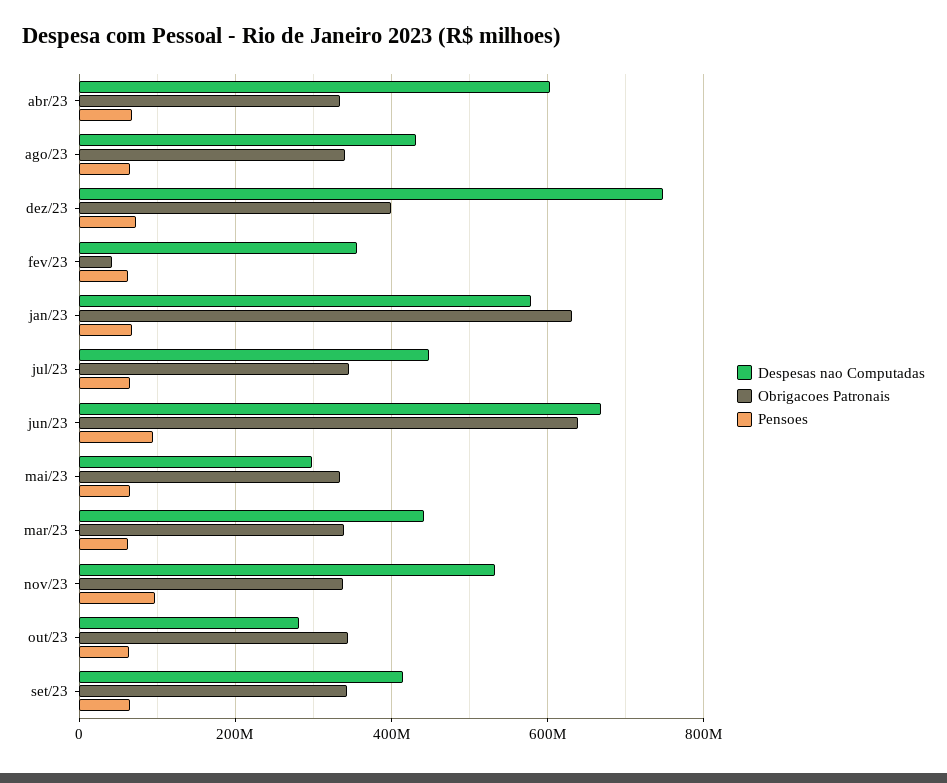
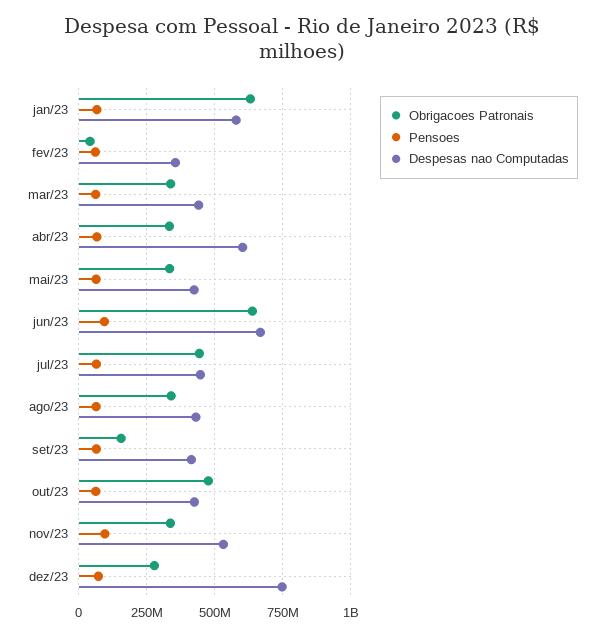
  {
    "Despesas nao Computadas": {
      "abr/23": 600000000,
      "ago/23": 440000000,
      "dez/23": 740000000,
      "fev/23": 360000000,
      "jan/23": 580000000,
      "jul/23": 440000000,
      "jun/23": 660000000,
-     "mai/23": 300000000,
+     "mai/23": 425000000,
      "mar/23": 440000000,
      "nov/23": 540000000,
-     "out/23": 280000000,
+     "out/23": 425000000,
      "set/23": 420000000
    },
    "Obrigacoes Patronais": {
      "abr/23": 340000000,
      "ago/23": 340000000,
-     "dez/23": 400000000,
+     "dez/23": 275000000,
      "fev/23": 40000000,
      "jan/23": 640000000,
-     "jul/23": 340000000,
+     "jul/23": 450000000,
      "jun/23": 640000000,
      "mai/23": 340000000,
      "mar/23": 340000000,
      "nov/23": 340000000,
-     "out/23": 340000000,
+     "out/23": 475000000,
-     "set/23": 340000000
+     "set/23": 150000000
    },
    "Pensoes": {
      "abr/23": 60000000,
      "ago/23": 60000000,
      "dez/23": 80000000,
      "fev/23": 60000000,
      "jan/23": 60000000,
      "jul/23": 60000000,
      "jun/23": 100000000,
      "mai/23": 60000000,
      "mar/23": 60000000,
      "nov/23": 100000000,
      "out/23": 60000000,
      "set/23": 60000000
    }
  }

